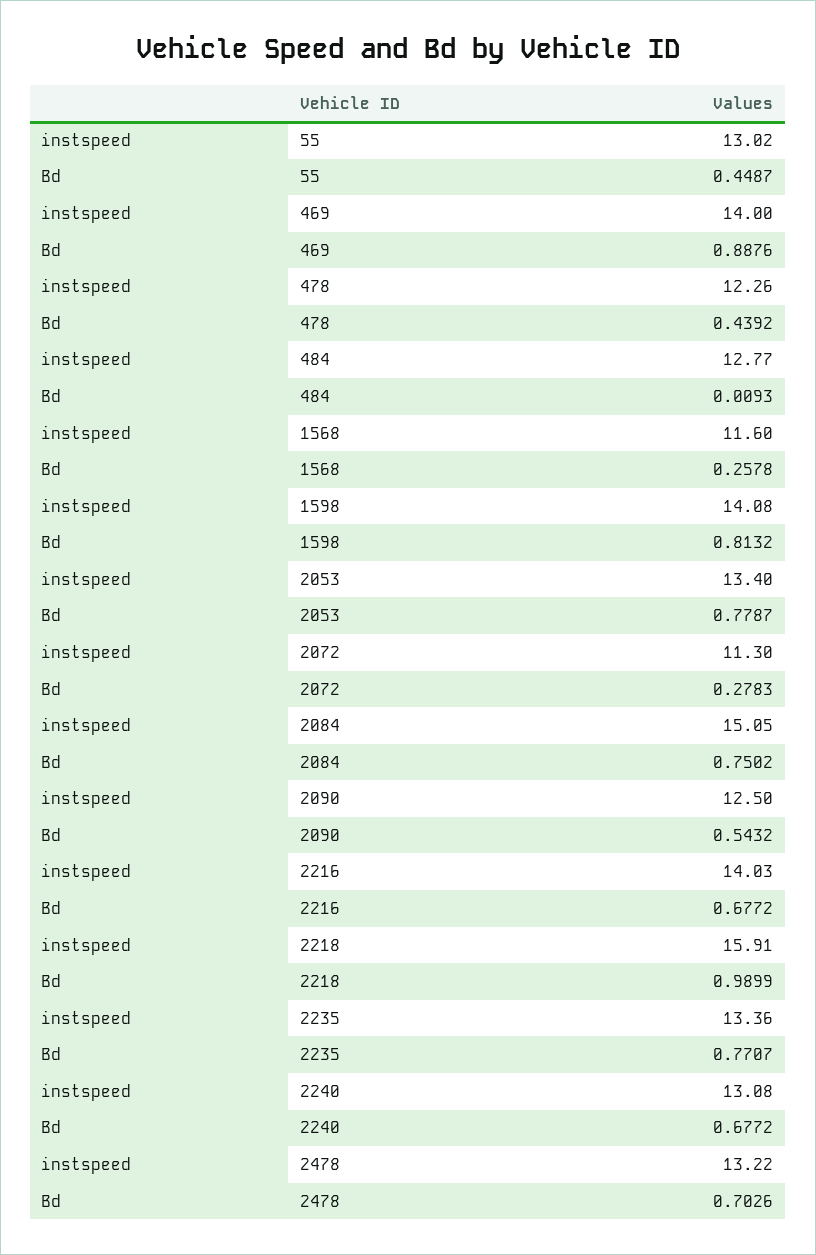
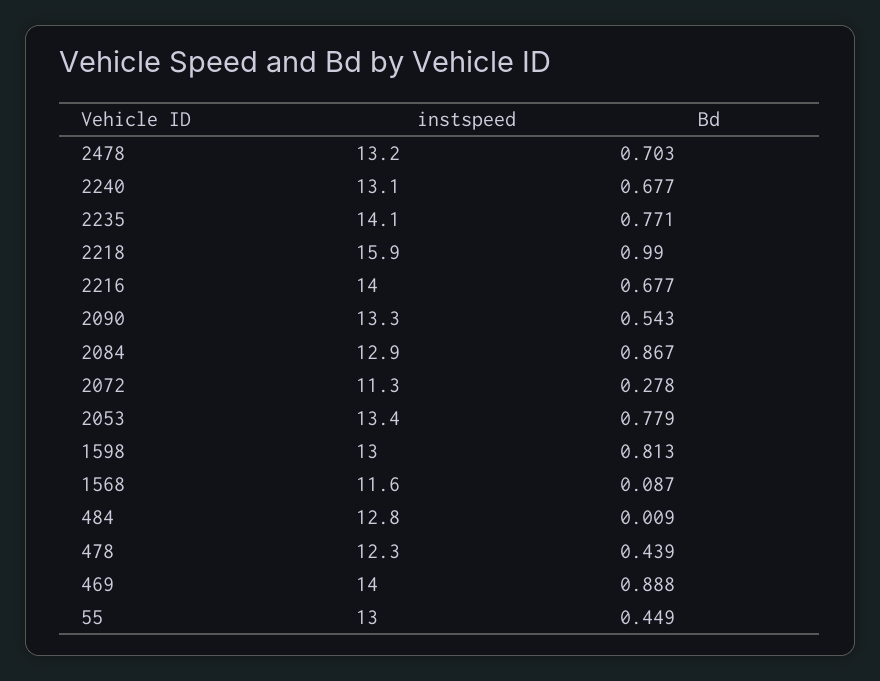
  {
    "instspeed": {
      "55": 13.02,
      "469": 14,
      "478": 12.26,
      "484": 12.77,
      "1568": 11.6,
-     "1598": 14.08,
+     "1598": 13,
      "2053": 13.4,
      "2072": 11.3,
-     "2084": 15.05,
+     "2084": 12.9,
-     "2090": 12.5,
+     "2090": 13.3,
      "2216": 14.03,
      "2218": 15.91,
-     "2235": 13.36,
+     "2235": 14.1,
      "2240": 13.08,
      "2478": 13.22
    },
    "Bd": {
      "55": 0.4487,
      "469": 0.8876,
      "478": 0.4392,
      "484": 0.0093,
-     "1568": 0.2578,
+     "1568": 0.087,
      "1598": 0.8132,
      "2053": 0.7787,
      "2072": 0.2783,
-     "2084": 0.7502,
+     "2084": 0.867,
      "2090": 0.5432,
      "2216": 0.6772,
      "2218": 0.9899,
      "2235": 0.7707,
      "2240": 0.6772,
      "2478": 0.7026
    }
  }

